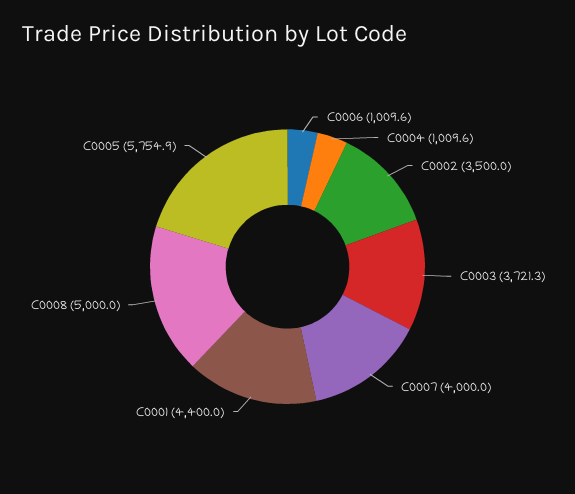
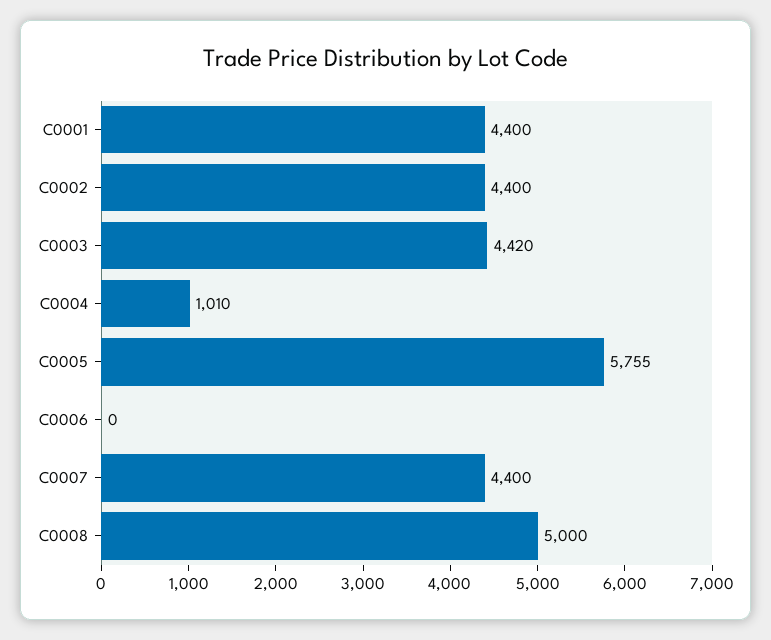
  {
-   "C0006": 1009.6,
+   "C0006": 0,
    "C0004": 1009.6,
-   "C0002": 3500,
+   "C0002": 4400,
-   "C0003": 3721.3,
+   "C0003": 4420,
-   "C0007": 4000,
+   "C0007": 4400,
    "C0001": 4400,
    "C0008": 5000,
    "C0005": 5754.9
  }

